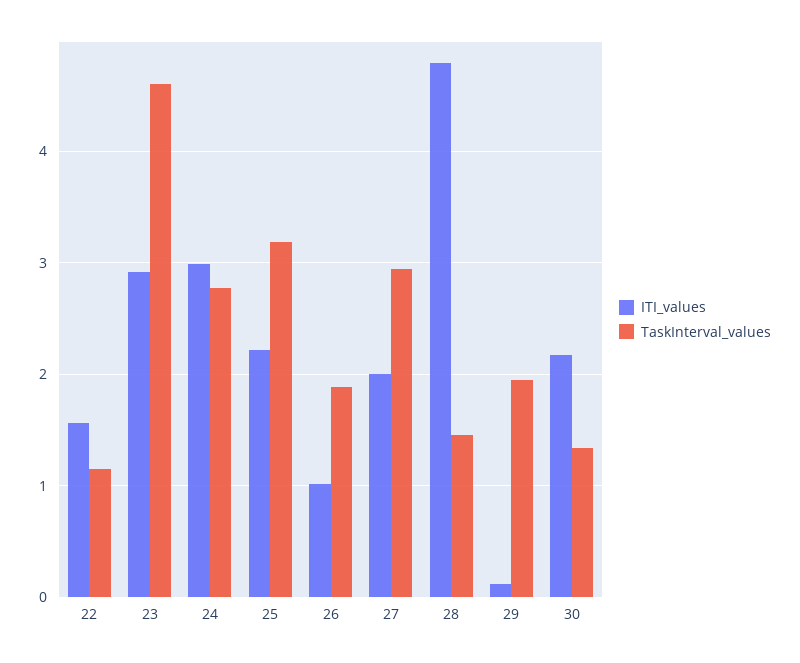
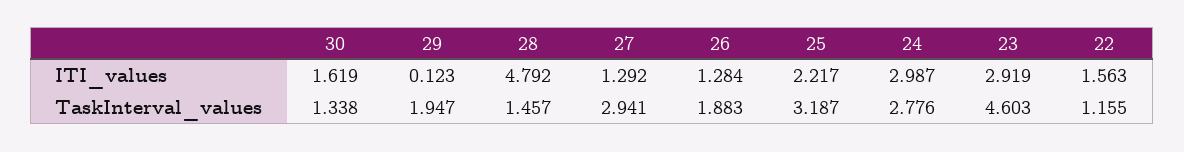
  {
    "ITI_values": {
      "22": 1.563,
      "23": 2.919,
      "24": 2.987,
      "25": 2.217,
-     "26": 1,
+     "26": 1.284,
-     "27": 2,
+     "27": 1.292,
      "28": 4.792,
      "29": 0.123,
-     "30": 2.2
+     "30": 1.619
    },
    "TaskInterval_values": {
      "22": 1.155,
      "23": 4.603,
      "24": 2.776,
      "25": 3.187,
      "26": 1.883,
      "27": 2.941,
      "28": 1.457,
      "29": 1.947,
      "30": 1.338
    }
  }

